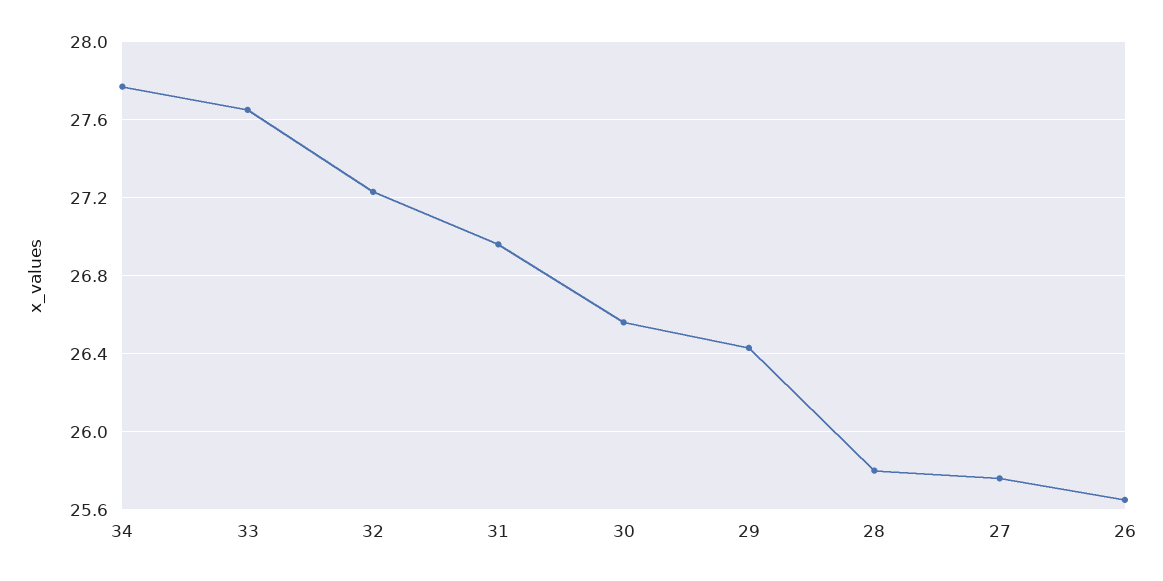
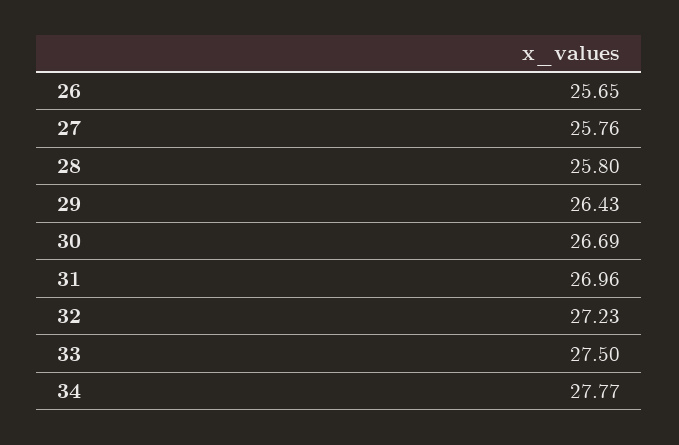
  {
    "34": 27.77,
-   "33": 27.65,
+   "33": 27.5,
    "32": 27.23,
    "31": 26.96,
-   "30": 26.55,
+   "30": 26.69,
    "29": 26.43,
    "28": 25.8,
    "27": 25.76,
    "26": 25.65
  }

